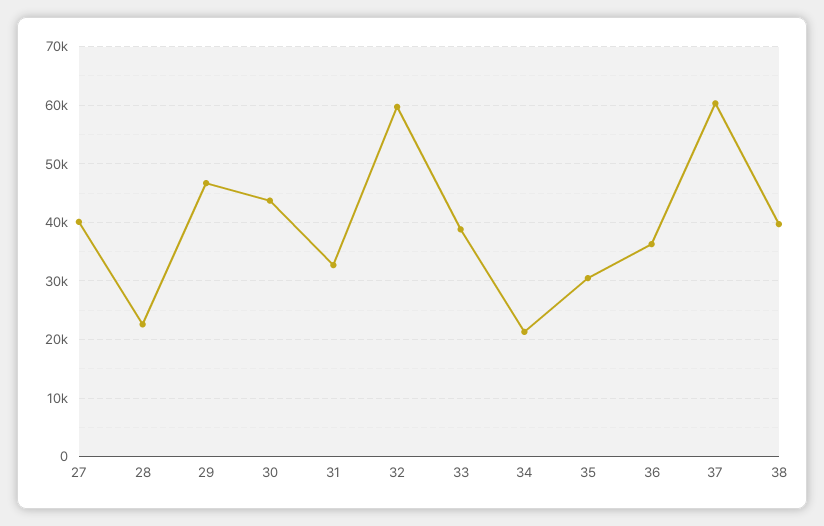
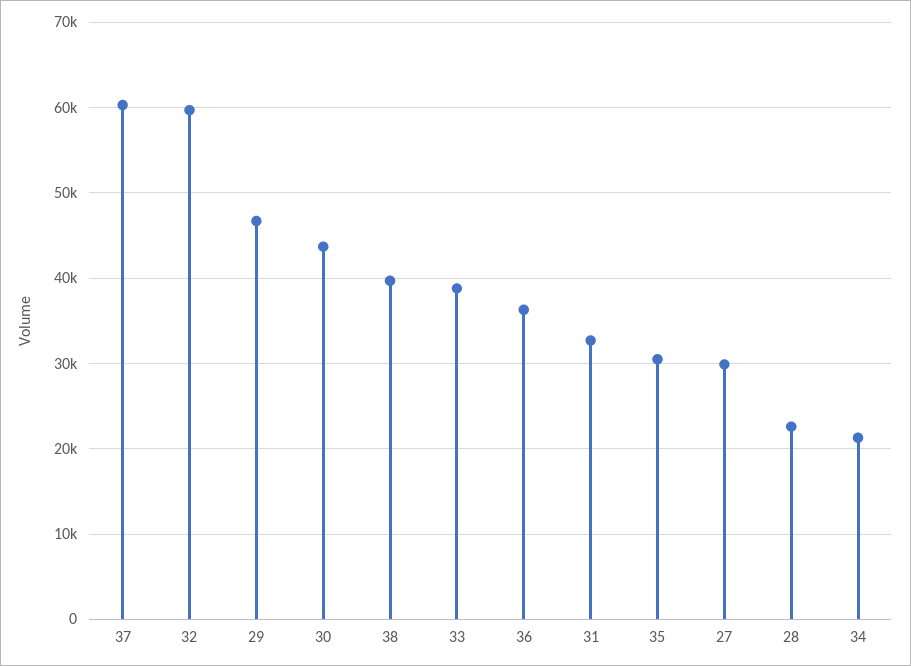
  {
-   "27": 40000,
+   "27": 30000,
    "28": 23000,
    "29": 47000,
    "30": 44000,
    "31": 33000,
    "32": 60000,
    "33": 39000,
    "34": 21000,
    "35": 31000,
    "36": 36000,
    "37": 60000,
    "38": 40000
  }

